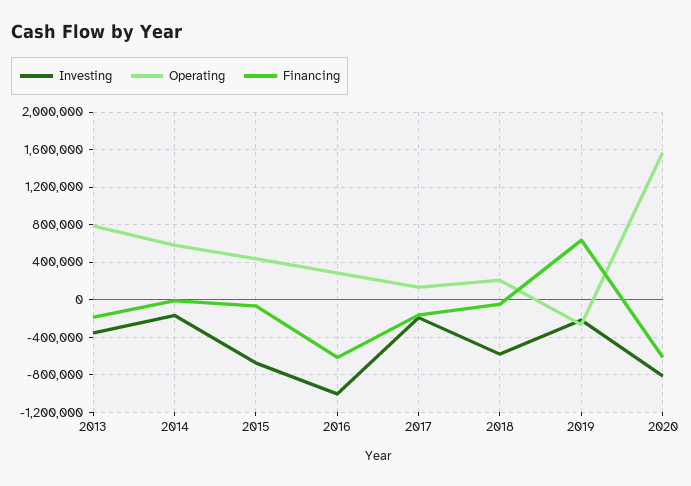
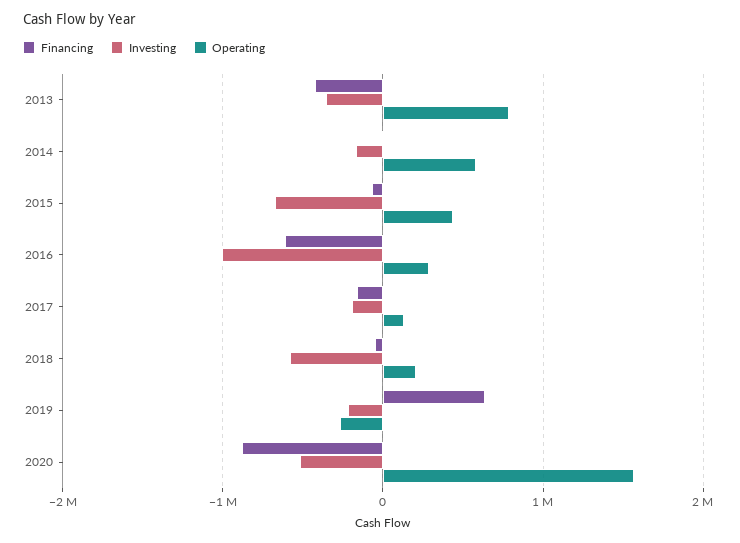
  {
    "Investing": {
      "2013": -400000,
      "2014": -200000,
      "2015": -700000,
      "2016": -1000000,
      "2017": -200000,
      "2018": -600000,
      "2019": -200000,
-     "2020": -800000
+     "2020": -500000
    },
    "Operating": {
      "2013": 800000,
      "2014": 600000,
      "2015": 400000,
      "2016": 300000,
      "2017": 100000,
      "2018": 200000,
      "2019": -300000,
      "2020": 1600000
    },
    "Financing": {
-     "2013": -200000,
+     "2013": -400000,
      "2014": 0,
      "2015": -100000,
      "2016": -600000,
      "2017": -200000,
      "2018": 0,
      "2019": 600000,
-     "2020": -600000
+     "2020": -900000
    }
  }

